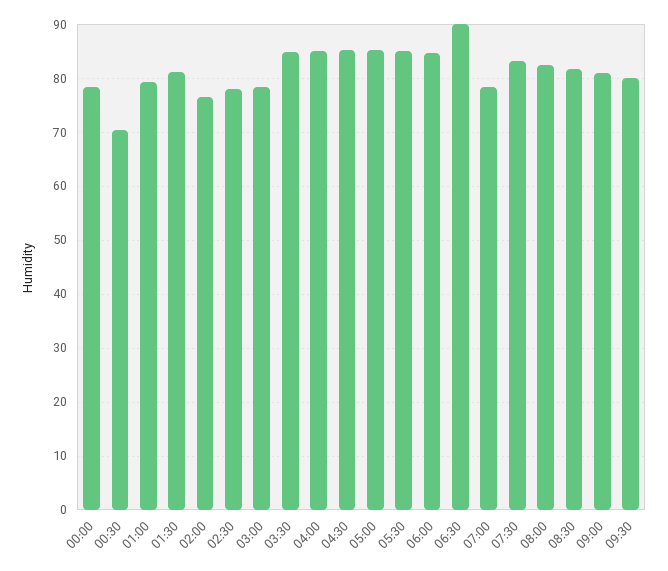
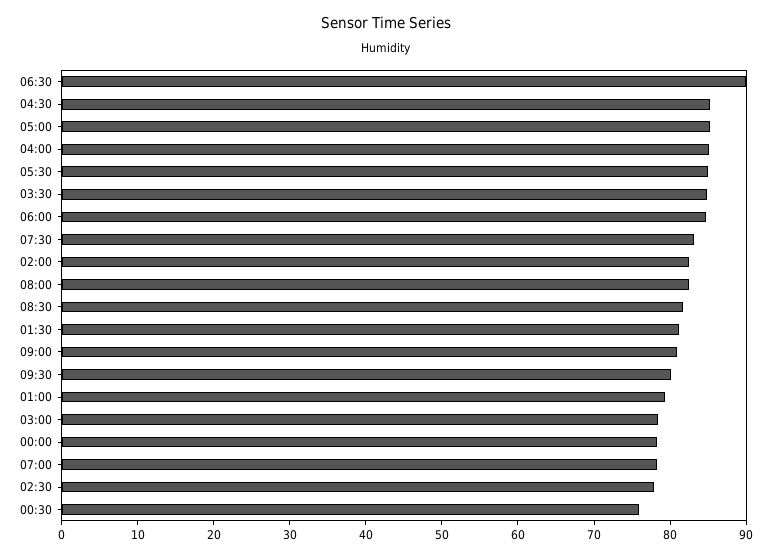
  {
    "00:00": 78,
-   "00:30": 70,
+   "00:30": 76,
    "01:00": 80,
    "01:30": 82,
-   "02:00": 76,
+   "02:00": 82,
    "02:30": 78,
    "03:00": 78,
    "03:30": 84,
    "04:00": 86,
    "04:30": 86,
    "05:00": 86,
    "05:30": 86,
    "06:00": 84,
    "06:30": 90,
    "07:00": 78,
    "07:30": 84,
    "08:00": 82,
    "08:30": 82,
    "09:00": 80,
    "09:30": 80
  }

